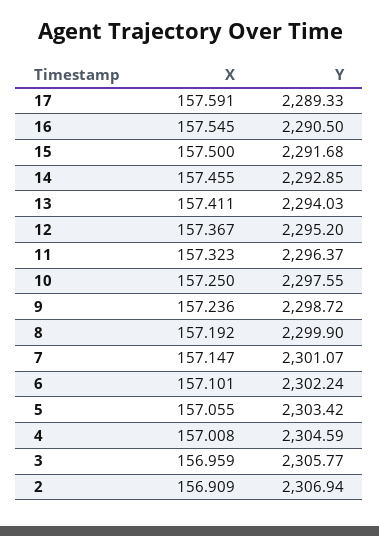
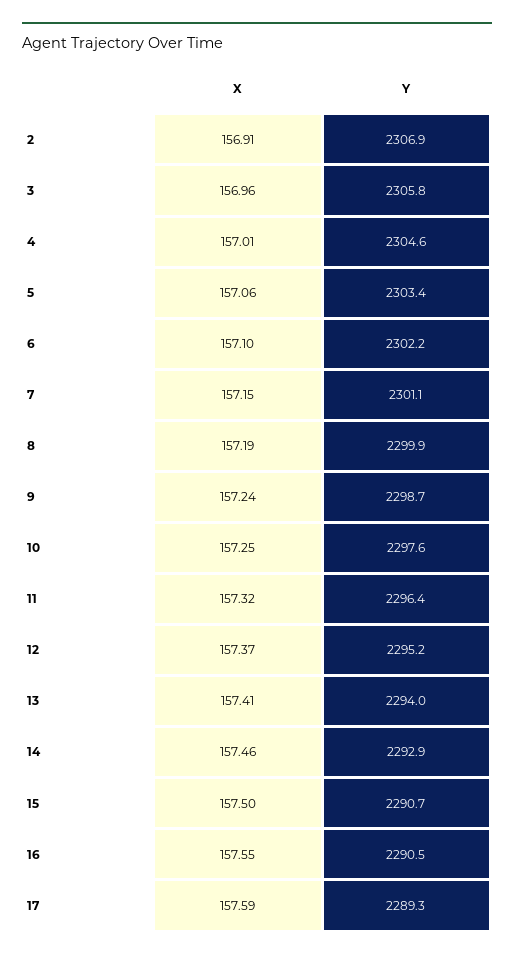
  {
    "X": {
      "17": 157.591,
      "16": 157.545,
      "15": 157.5,
      "14": 157.455,
      "13": 157.411,
      "12": 157.367,
      "11": 157.323,
      "10": 157.25,
      "9": 157.236,
      "8": 157.192,
      "7": 157.147,
      "6": 157.101,
      "5": 157.055,
      "4": 157.008,
      "3": 156.959,
      "2": 156.909
    },
    "Y": {
      "17": 2289.33,
      "16": 2290.5,
-     "15": 2291.68,
+     "15": 2290.7,
      "14": 2292.85,
      "13": 2294.03,
      "12": 2295.2,
      "11": 2296.37,
      "10": 2297.55,
      "9": 2298.72,
      "8": 2299.9,
      "7": 2301.07,
      "6": 2302.24,
      "5": 2303.42,
      "4": 2304.59,
      "3": 2305.77,
      "2": 2306.94
    }
  }

